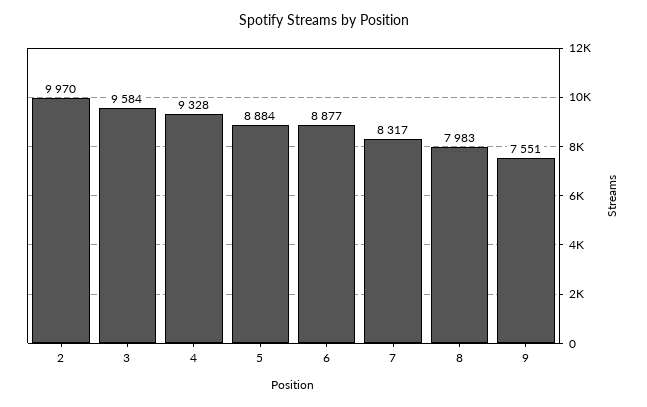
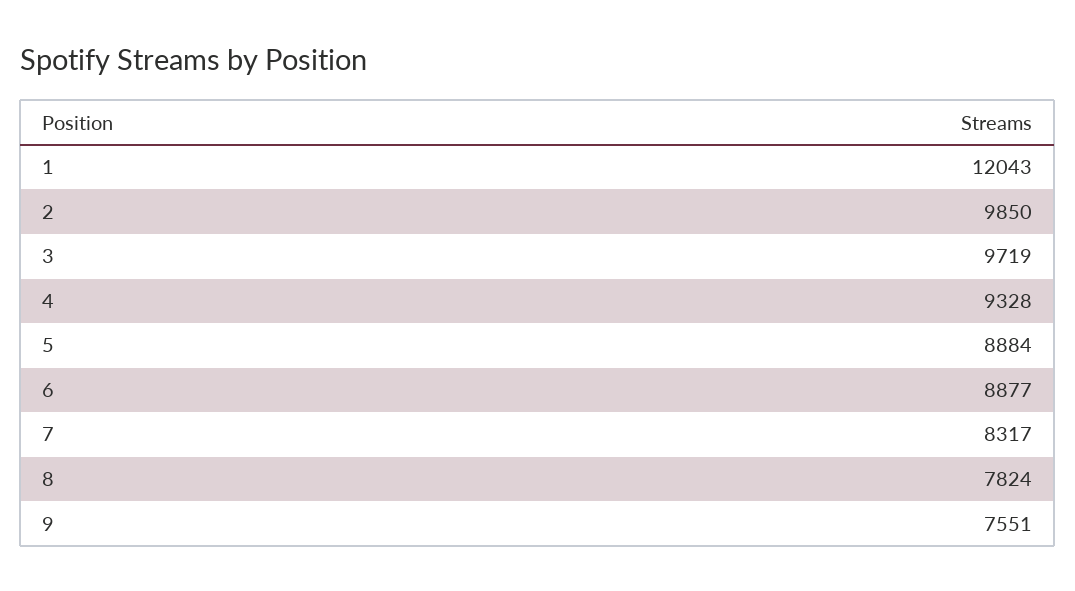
  {
-   "2": 9970,
+   "2": 9850,
-   "3": 9584,
+   "3": 9719,
    "4": 9328,
    "5": 8884,
    "6": 8877,
    "7": 8317,
-   "8": 7983,
+   "8": 7824,
-   "9": 7551
+   "9": 7551,
+   "1": 12043
  }

